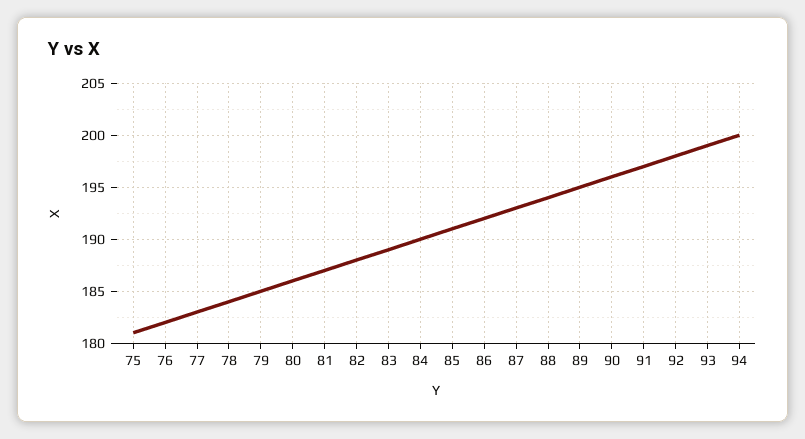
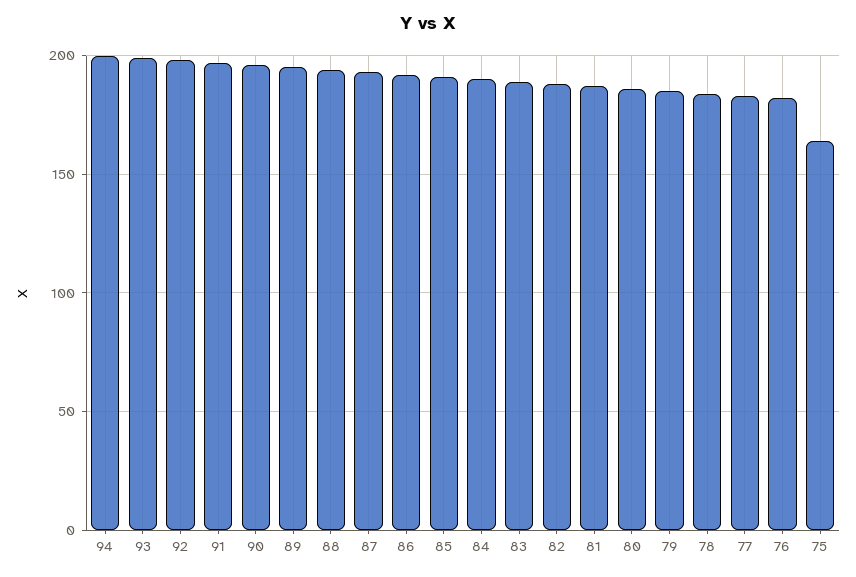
  {
-   "75": 181,
+   "75": 165,
    "76": 182,
    "77": 183,
    "78": 184,
    "79": 185,
    "80": 186,
    "81": 187,
    "82": 188,
    "83": 189,
    "84": 190,
    "85": 191,
    "86": 192,
    "87": 193,
    "88": 194,
    "89": 195,
    "90": 196,
    "91": 197,
    "92": 198,
    "93": 199,
    "94": 200
  }

